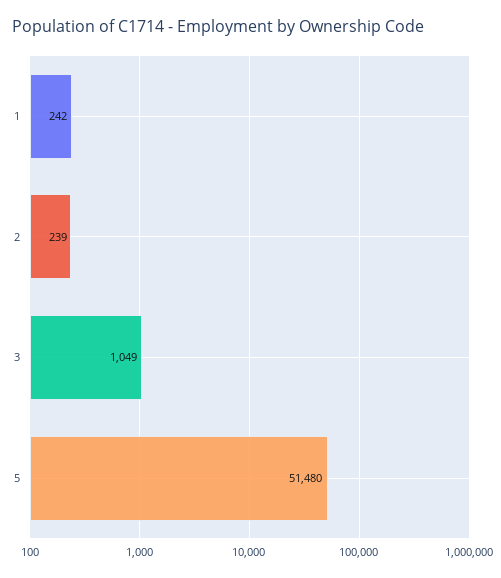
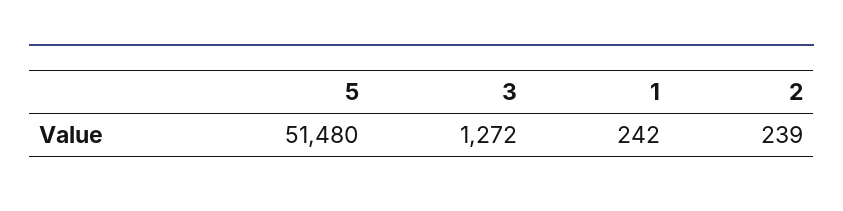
  {
    "1": 242,
    "2": 239,
-   "3": 1049,
+   "3": 1272,
    "5": 51480
  }

